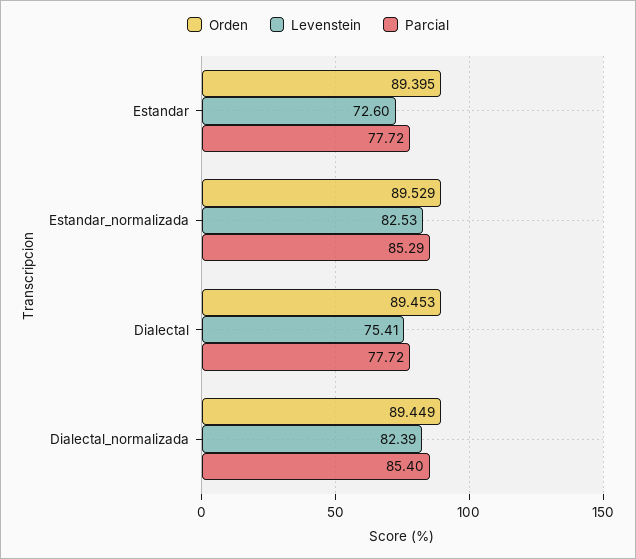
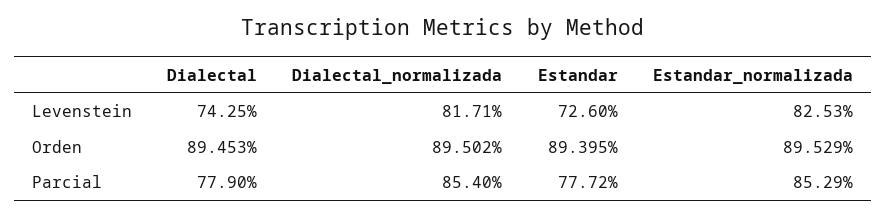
  {
    "Orden": {
      "Estandar": 89.395,
      "Estandar_normalizada": 89.529,
      "Dialectal": 89.453,
-     "Dialectal_normalizada": 89.449
+     "Dialectal_normalizada": 89.502
    },
    "Levenstein": {
      "Estandar": 72.6,
      "Estandar_normalizada": 82.53,
-     "Dialectal": 75.41,
+     "Dialectal": 74.25,
-     "Dialectal_normalizada": 82.39
+     "Dialectal_normalizada": 81.71
    },
    "Parcial": {
      "Estandar": 77.72,
      "Estandar_normalizada": 85.29,
-     "Dialectal": 77.72,
+     "Dialectal": 77.9,
      "Dialectal_normalizada": 85.4
    }
  }

